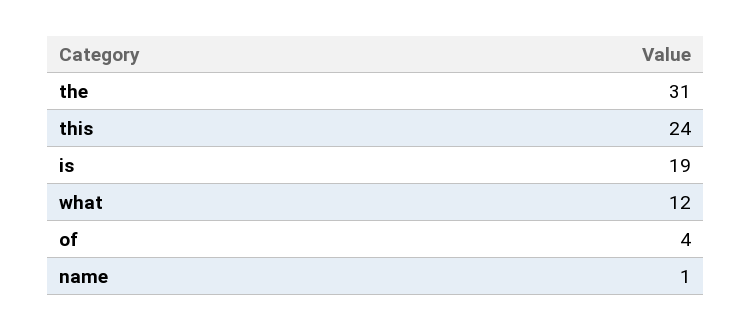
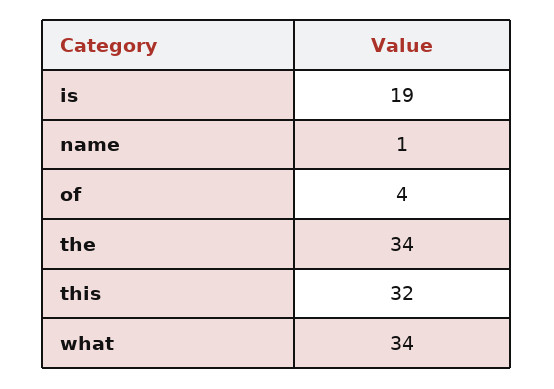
  {
-   "the": 31,
+   "the": 34,
-   "this": 24,
+   "this": 32,
    "is": 19,
-   "what": 12,
+   "what": 34,
    "of": 4,
    "name": 1
  }

